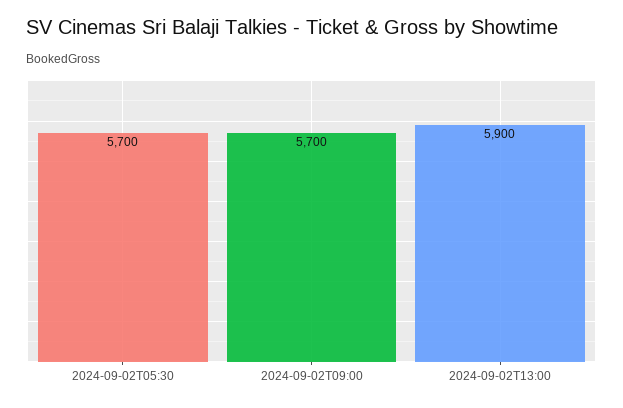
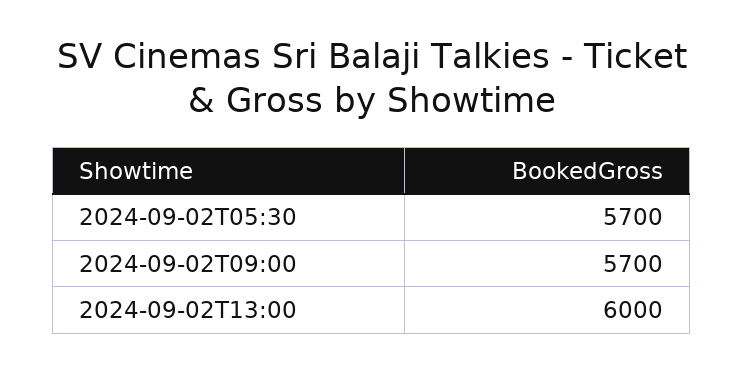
  {
    "2024-09-02T05:30": 5700,
    "2024-09-02T09:00": 5700,
-   "2024-09-02T13:00": 5900
+   "2024-09-02T13:00": 6000
  }

